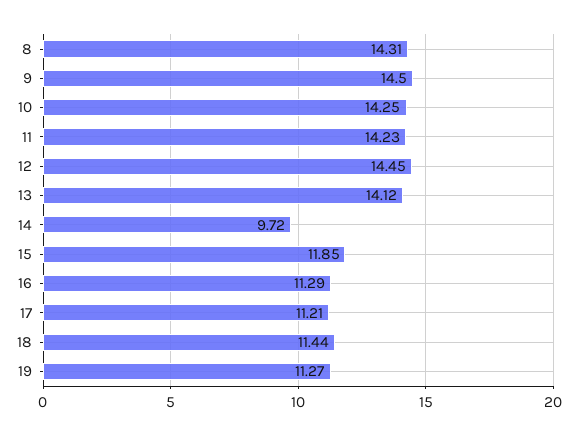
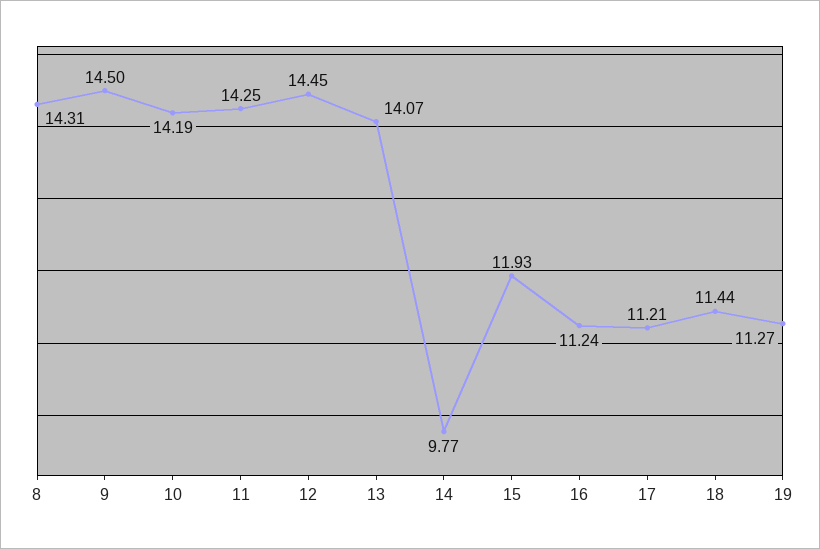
  {
    "8": 14.31,
    "9": 14.5,
-   "10": 14.25,
+   "10": 14.19,
-   "11": 14.23,
+   "11": 14.25,
    "12": 14.45,
-   "13": 14.12,
+   "13": 14.07,
-   "14": 9.72,
+   "14": 9.77,
-   "15": 11.85,
+   "15": 11.93,
-   "16": 11.29,
+   "16": 11.24,
    "17": 11.21,
    "18": 11.44,
    "19": 11.27
  }

